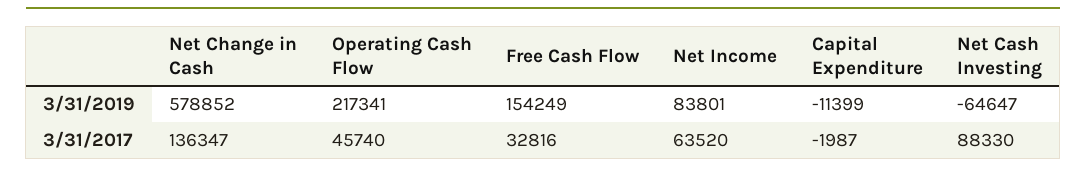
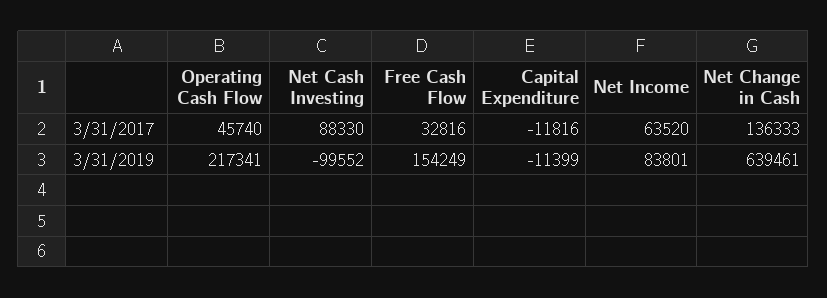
  {
    "Net Change in Cash": {
-     "3/31/2019": 578852,
+     "3/31/2019": 639461,
-     "3/31/2017": 136347
+     "3/31/2017": 136333
    },
    "Operating Cash Flow": {
      "3/31/2019": 217341,
      "3/31/2017": 45740
    },
    "Free Cash Flow": {
      "3/31/2019": 154249,
      "3/31/2017": 32816
    },
    "Net Income": {
      "3/31/2019": 83801,
      "3/31/2017": 63520
    },
    "Capital Expenditure": {
      "3/31/2019": -11399,
-     "3/31/2017": -1987
+     "3/31/2017": -11816
    },
    "Net Cash Investing": {
-     "3/31/2019": -64647,
+     "3/31/2019": -99552,
      "3/31/2017": 88330
    }
  }

